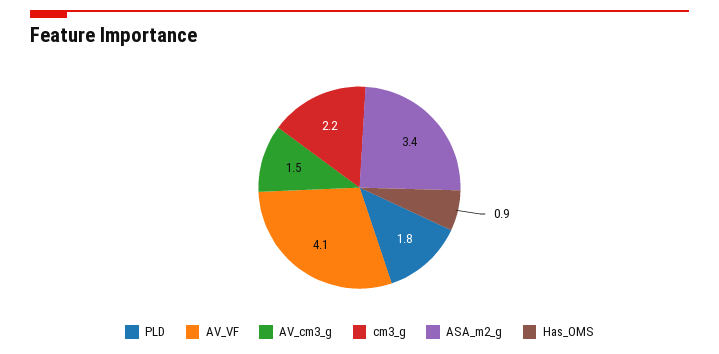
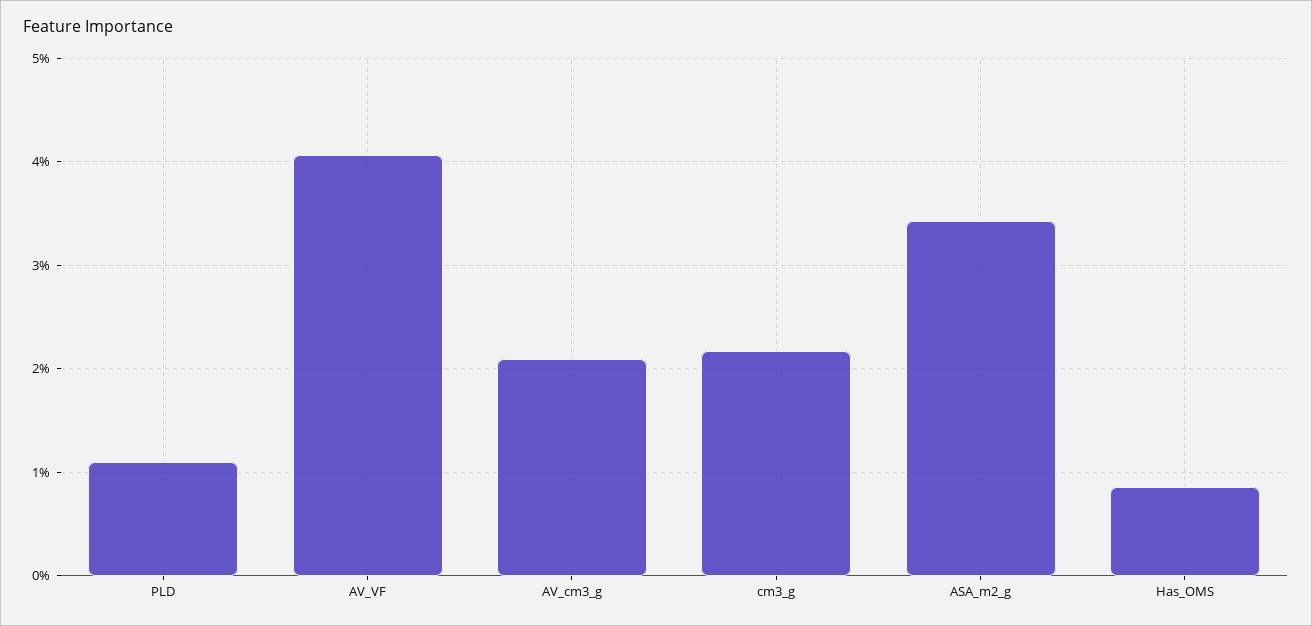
  {
-   "PLD": 1.8,
+   "PLD": 1.1,
    "AV_VF": 4.1,
-   "AV_cm3_g": 1.5,
+   "AV_cm3_g": 2.1,
    "cm3_g": 2.2,
    "ASA_m2_g": 3.4,
    "Has_OMS": 0.9
  }

